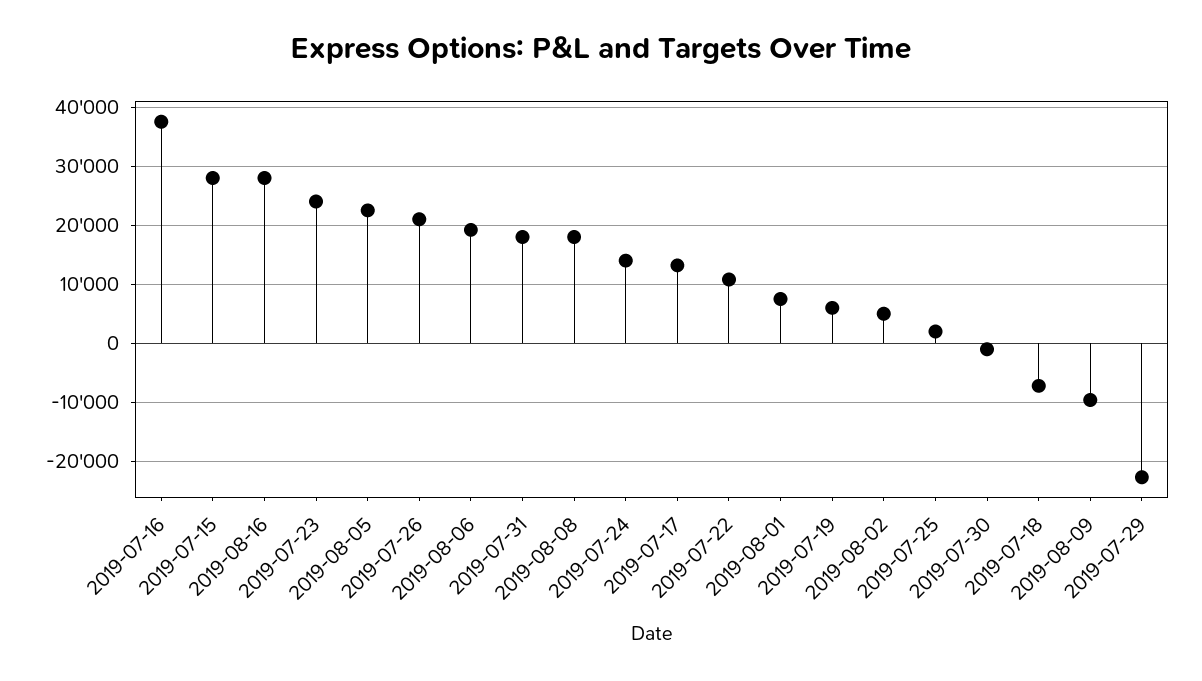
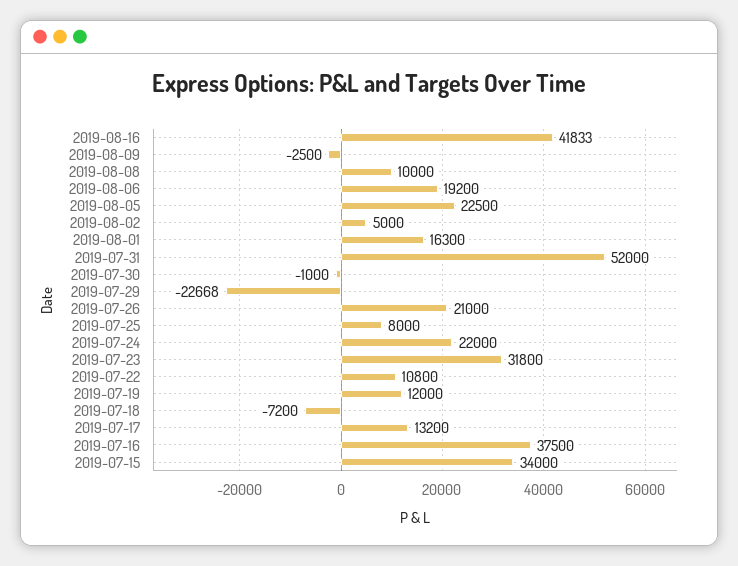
  {
    "2019-07-16": 37500,
-   "2019-07-15": 28000,
+   "2019-07-15": 34000,
-   "2019-08-16": 28000,
+   "2019-08-16": 41833,
-   "2019-07-23": 24000,
+   "2019-07-23": 31800,
    "2019-08-05": 22500,
    "2019-07-26": 21000,
    "2019-08-06": 19200,
-   "2019-07-31": 18000,
+   "2019-07-31": 52000,
-   "2019-08-08": 18000,
+   "2019-08-08": 10000,
-   "2019-07-24": 14000,
+   "2019-07-24": 22000,
    "2019-07-17": 13200,
    "2019-07-22": 10800,
-   "2019-08-01": 8000,
+   "2019-08-01": 16300,
-   "2019-07-19": 6000,
+   "2019-07-19": 12000,
    "2019-08-02": 5000,
-   "2019-07-25": 2000,
+   "2019-07-25": 8000,
    "2019-07-30": -1000,
    "2019-07-18": -7200,
-   "2019-08-09": -10000,
+   "2019-08-09": -2500,
    "2019-07-29": -22668
  }

